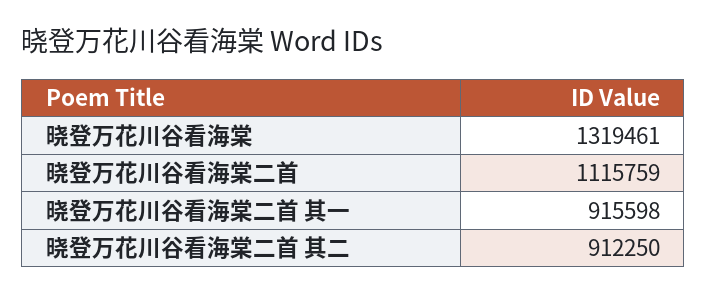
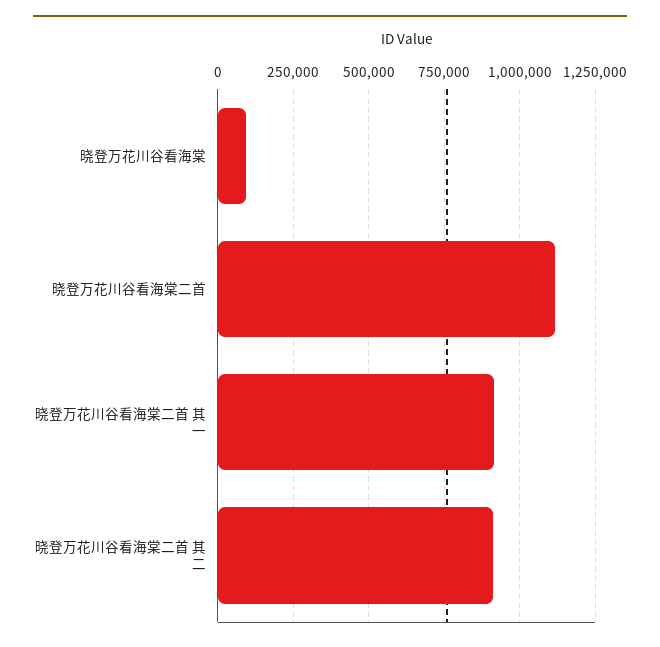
  {
-   "晓登万花川谷看海棠": 1319461,
+   "晓登万花川谷看海棠": 100000,
    "晓登万花川谷看海棠二首": 1115759,
    "晓登万花川谷看海棠二首 其一": 915598,
    "晓登万花川谷看海棠二首 其二": 912250
  }

